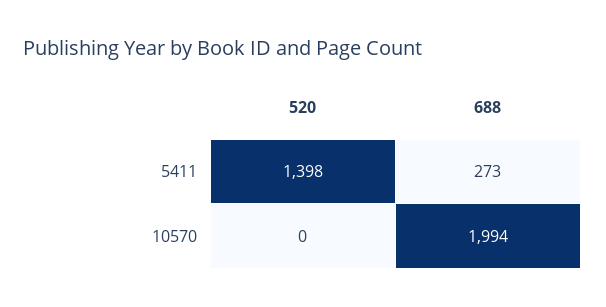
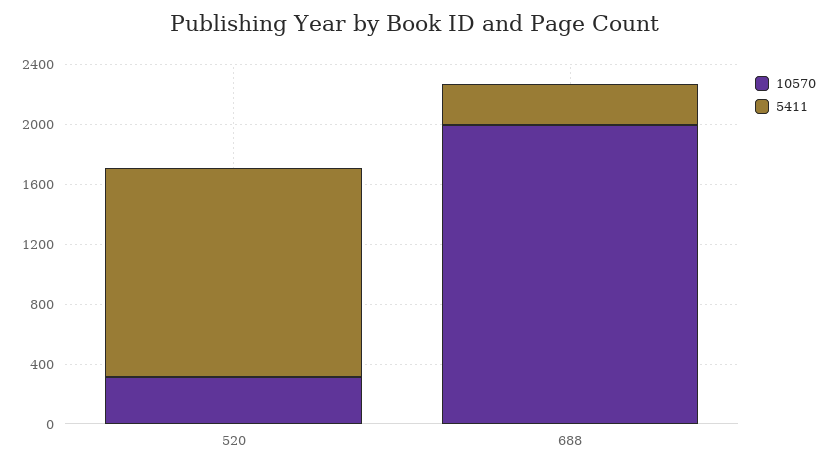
  {
    "5411": {
      "520": 1398,
      "688": 273
    },
    "10570": {
-     "520": 0,
+     "520": 300,
      "688": 1994
    }
  }

